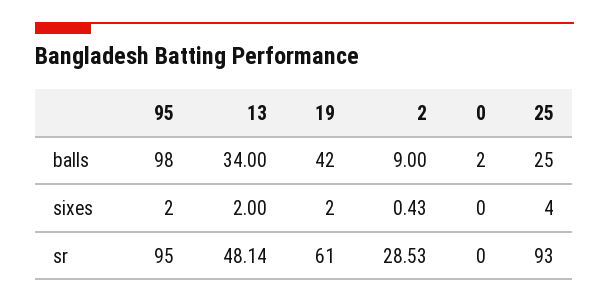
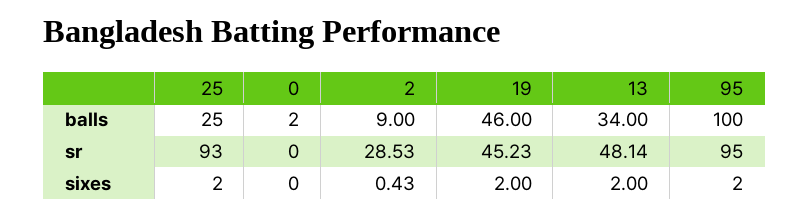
  {
    "95": {
-     "balls": 98,
+     "balls": 100,
      "sixes": 2,
      "sr": 95
    },
    "13": {
      "balls": 34,
      "sixes": 2,
      "sr": 48.14
    },
    "19": {
-     "balls": 42,
+     "balls": 46,
      "sixes": 2,
-     "sr": 61
+     "sr": 45.23
    },
    "2": {
      "balls": 9,
      "sixes": 0.43,
      "sr": 28.53
    },
    "0": {
      "balls": 2,
      "sixes": 0,
      "sr": 0
    },
    "25": {
      "balls": 25,
-     "sixes": 4,
+     "sixes": 2,
      "sr": 93
    }
  }

